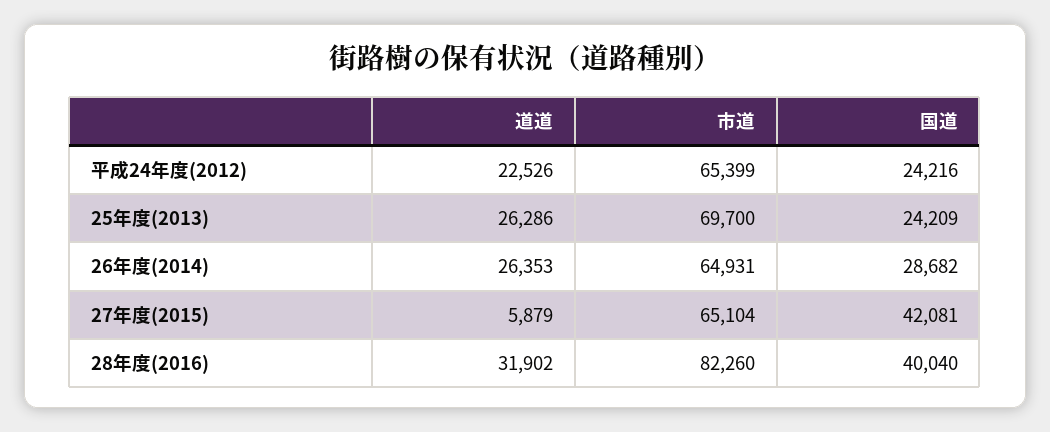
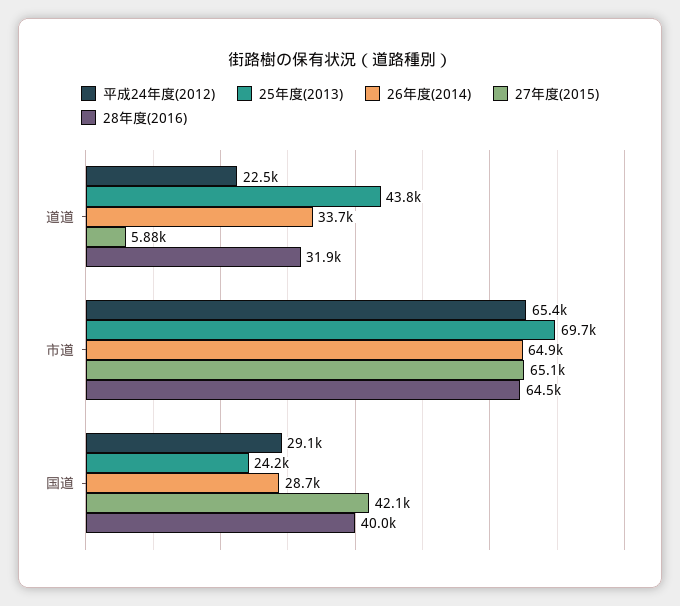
  {
    "平成24年度(2012)": {
      "道道": 22526,
      "市道": 65399,
-     "国道": 24216
+     "国道": 29100
    },
    "25年度(2013)": {
-     "道道": 26286,
+     "道道": 43800,
      "市道": 69700,
      "国道": 24209
    },
    "26年度(2014)": {
-     "道道": 26353,
+     "道道": 33700,
      "市道": 64931,
      "国道": 28682
    },
    "27年度(2015)": {
      "道道": 5879,
      "市道": 65104,
      "国道": 42081
    },
    "28年度(2016)": {
      "道道": 31902,
-     "市道": 82260,
+     "市道": 64500,
      "国道": 40040
    }
  }

